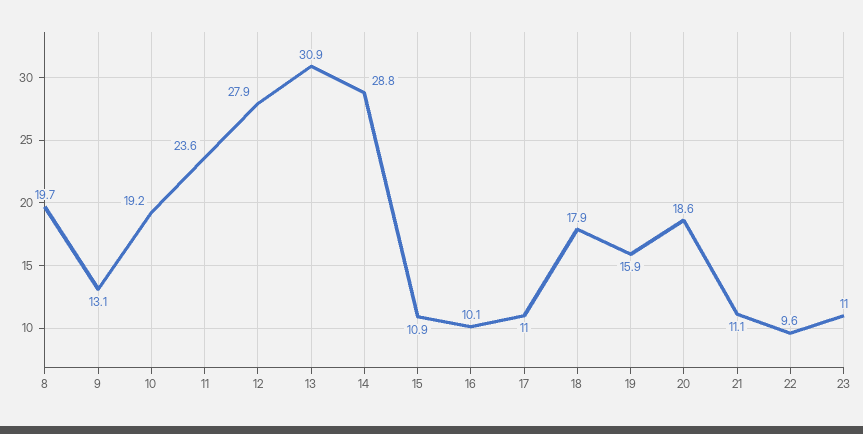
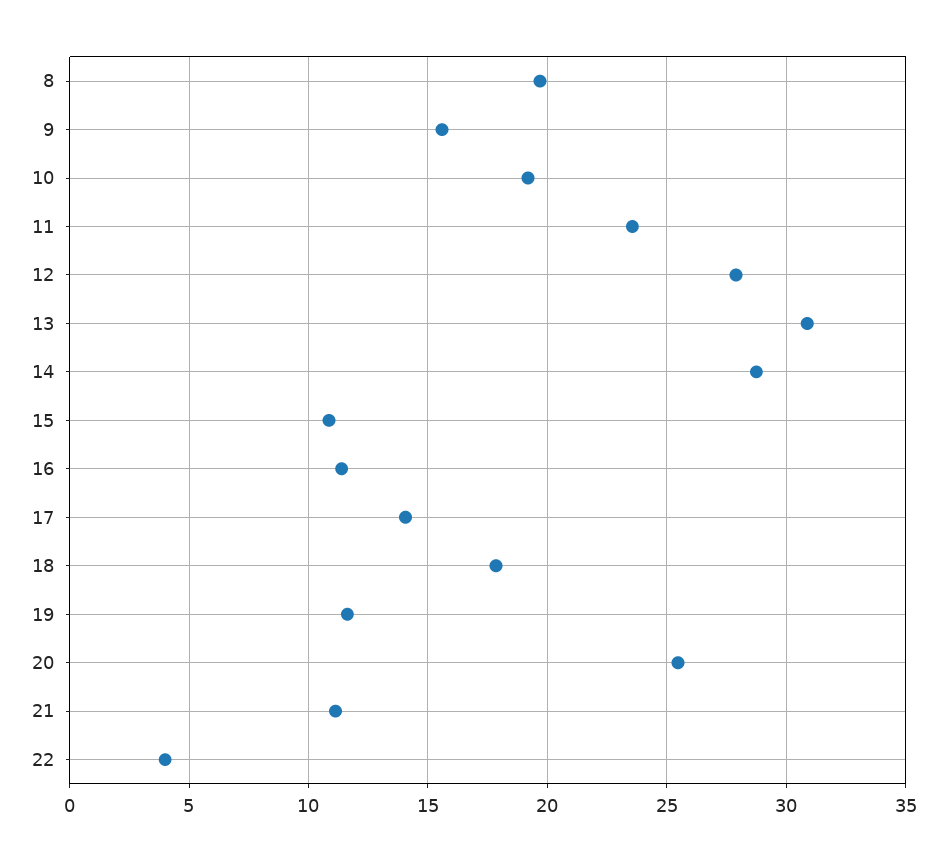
  {
    "8": 19.7,
-   "9": 13.1,
+   "9": 15.5,
    "10": 19.2,
    "11": 23.6,
    "12": 27.9,
    "13": 30.9,
    "14": 28.8,
    "15": 10.9,
-   "16": 10.1,
+   "16": 11.5,
-   "17": 11,
+   "17": 14,
    "18": 17.9,
-   "19": 15.9,
+   "19": 11.5,
-   "20": 18.6,
+   "20": 25.5,
    "21": 11.1,
-   "22": 9.6,
+   "22": 4
-   "23": 11
  }

